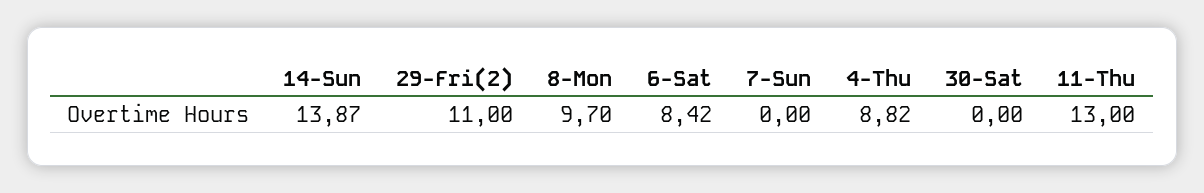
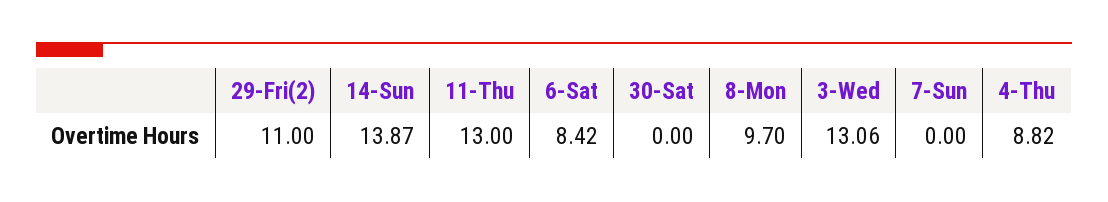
  {
    "14-Sun": 13.87,
    "29-Fri(2)": 11,
    "8-Mon": 9.7,
    "6-Sat": 8.42,
    "7-Sun": 0,
    "4-Thu": 8.82,
    "30-Sat": 0,
-   "11-Thu": 13
+   "11-Thu": 13,
+   "3-Wed": 13.06
  }

